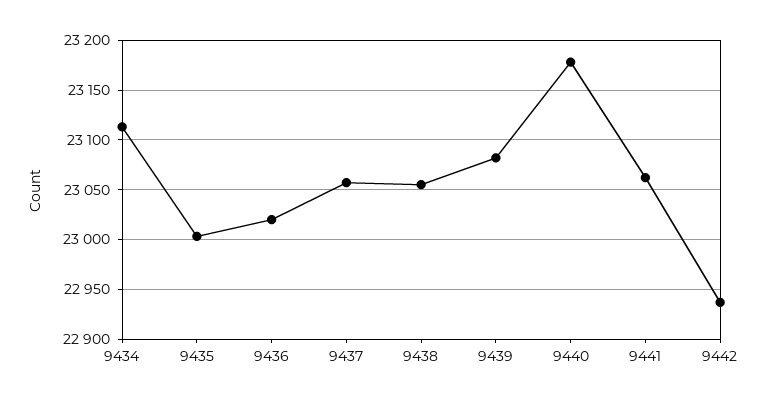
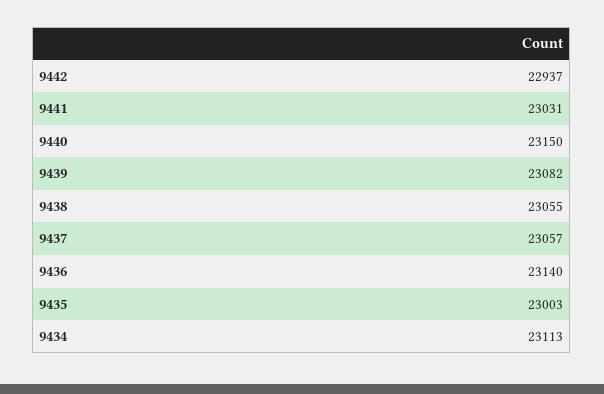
  {
    "9434": 23113,
    "9435": 23003,
-   "9436": 23020,
+   "9436": 23140,
    "9437": 23057,
    "9438": 23055,
    "9439": 23082,
-   "9440": 23180,
+   "9440": 23150,
-   "9441": 23060,
+   "9441": 23031,
    "9442": 22937
  }

